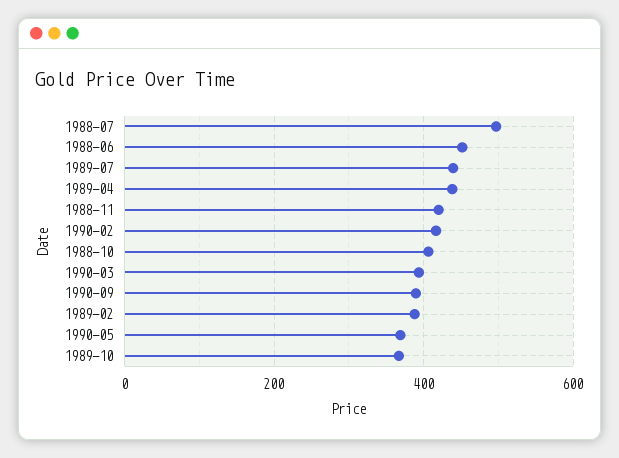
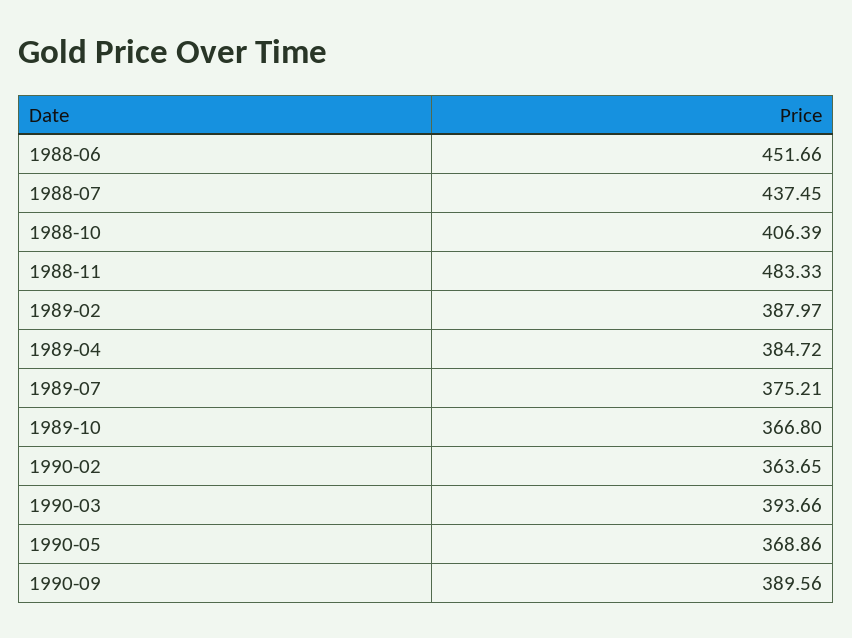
  {
-   "1988-07": 500,
+   "1988-07": 437.45,
    "1988-06": 451.66,
-   "1989-07": 440,
+   "1989-07": 375.21,
-   "1989-04": 440,
+   "1989-04": 384.72,
-   "1988-11": 420,
+   "1988-11": 483.33,
-   "1990-02": 420,
+   "1990-02": 363.65,
    "1988-10": 406.39,
    "1990-03": 393.66,
    "1990-09": 389.56,
    "1989-02": 387.97,
    "1990-05": 368.86,
    "1989-10": 366.8
  }

